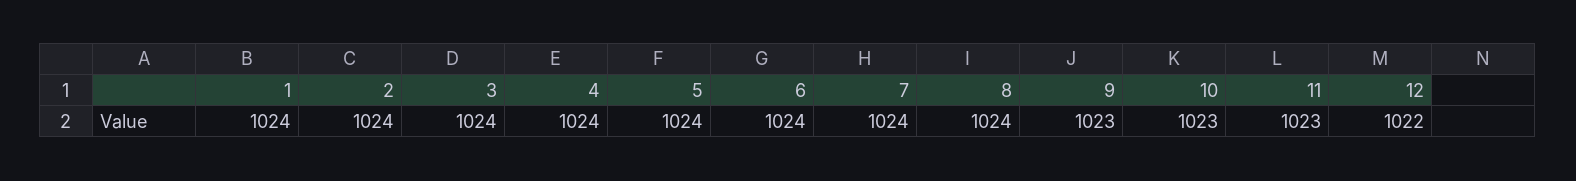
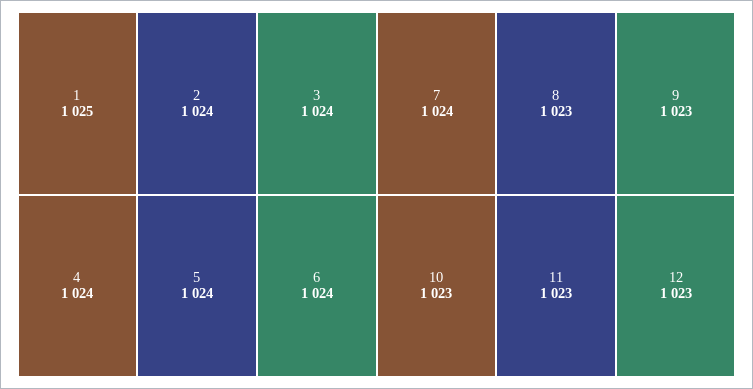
  {
-   "1": 1024,
+   "1": 1025,
    "2": 1024,
    "3": 1024,
    "4": 1024,
    "5": 1024,
    "6": 1024,
    "7": 1024,
-   "8": 1024,
+   "8": 1023,
    "9": 1023,
    "10": 1023,
    "11": 1023,
-   "12": 1022
+   "12": 1023
  }

